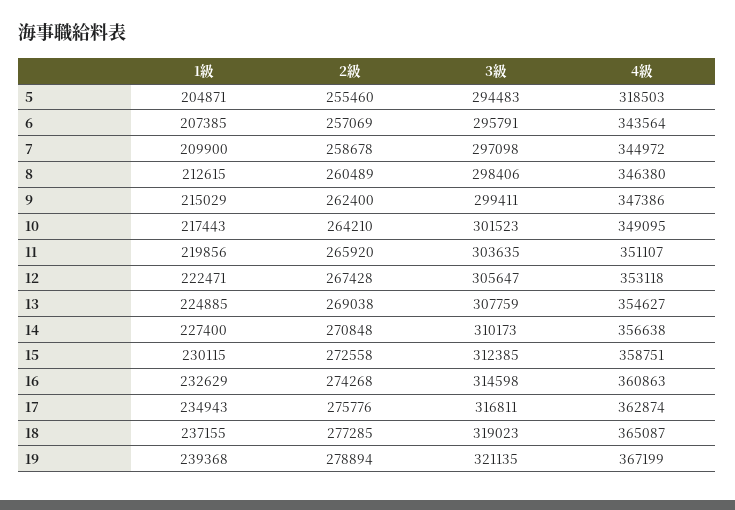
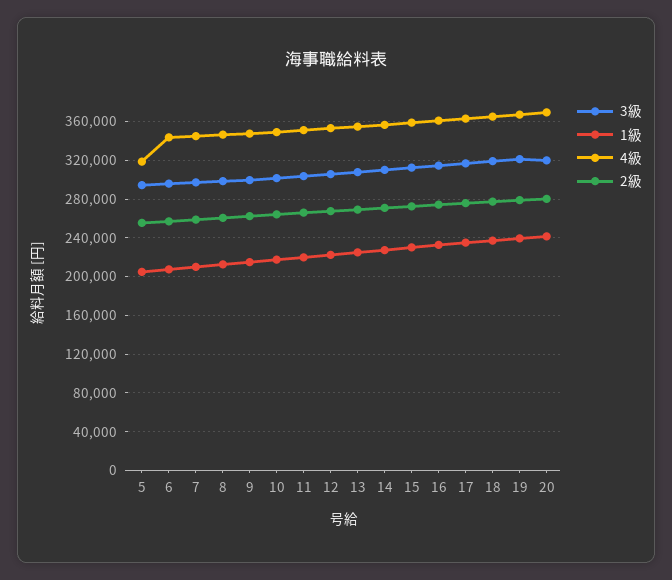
  {
    "1級": {
      "5": 204871,
      "6": 207385,
      "7": 209900,
      "8": 212615,
      "9": 215029,
      "10": 217443,
      "11": 219856,
      "12": 222471,
      "13": 224885,
      "14": 227400,
      "15": 230115,
      "16": 232629,
      "17": 234943,
      "18": 237155,
-     "19": 239368
+     "19": 239368,
+     "20": 240000
    },
    "2級": {
      "5": 255460,
      "6": 257069,
      "7": 258678,
      "8": 260489,
      "9": 262400,
      "10": 264210,
      "11": 265920,
      "12": 267428,
      "13": 269038,
      "14": 270848,
      "15": 272558,
      "16": 274268,
      "17": 275776,
      "18": 277285,
-     "19": 278894
+     "19": 278894,
+     "20": 280000
    },
    "3級": {
      "5": 294483,
      "6": 295791,
      "7": 297098,
      "8": 298406,
      "9": 299411,
      "10": 301523,
      "11": 303635,
      "12": 305647,
      "13": 307759,
      "14": 310173,
      "15": 312385,
      "16": 314598,
      "17": 316811,
      "18": 319023,
-     "19": 321135
+     "19": 321135,
+     "20": 320000
    },
    "4級": {
      "5": 318503,
      "6": 343564,
      "7": 344972,
      "8": 346380,
      "9": 347386,
      "10": 349095,
      "11": 351107,
      "12": 353118,
      "13": 354627,
      "14": 356638,
      "15": 358751,
      "16": 360863,
      "17": 362874,
      "18": 365087,
-     "19": 367199
+     "19": 367199,
+     "20": 370000
    }
  }

